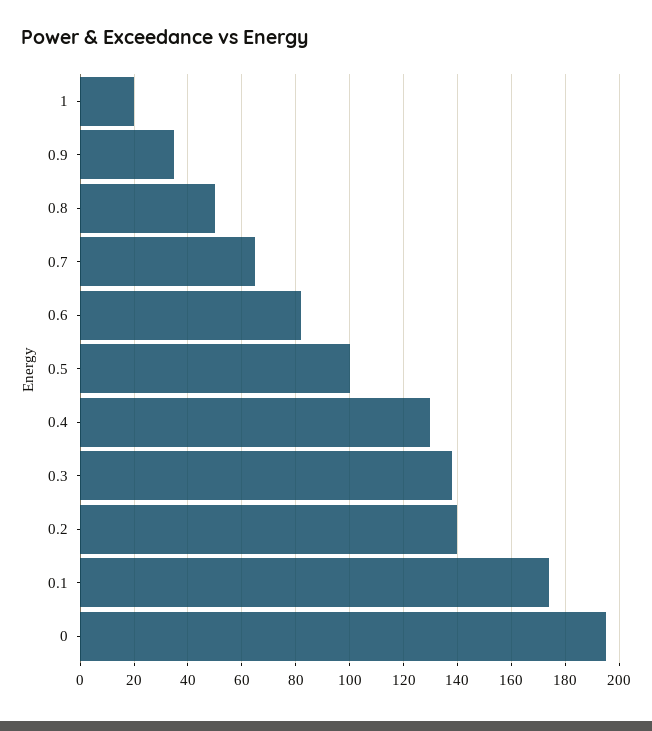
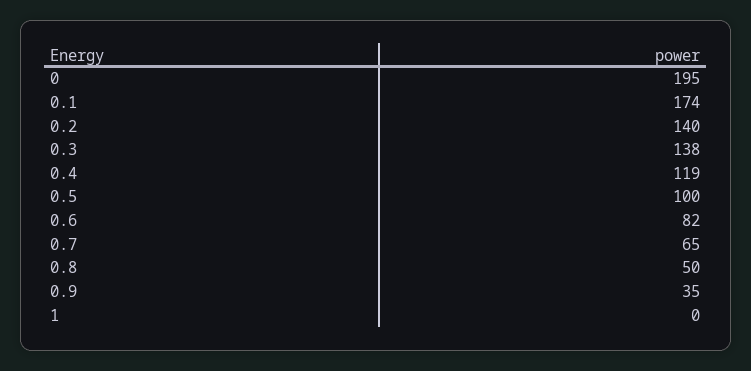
  {
-   "1": 20,
+   "1": 0,
    "0.9": 35,
    "0.8": 50,
    "0.7": 65,
    "0.6": 82,
    "0.5": 100,
-   "0.4": 130,
+   "0.4": 119,
    "0.3": 138,
    "0.2": 140,
    "0.1": 174,
    "0": 195
  }

